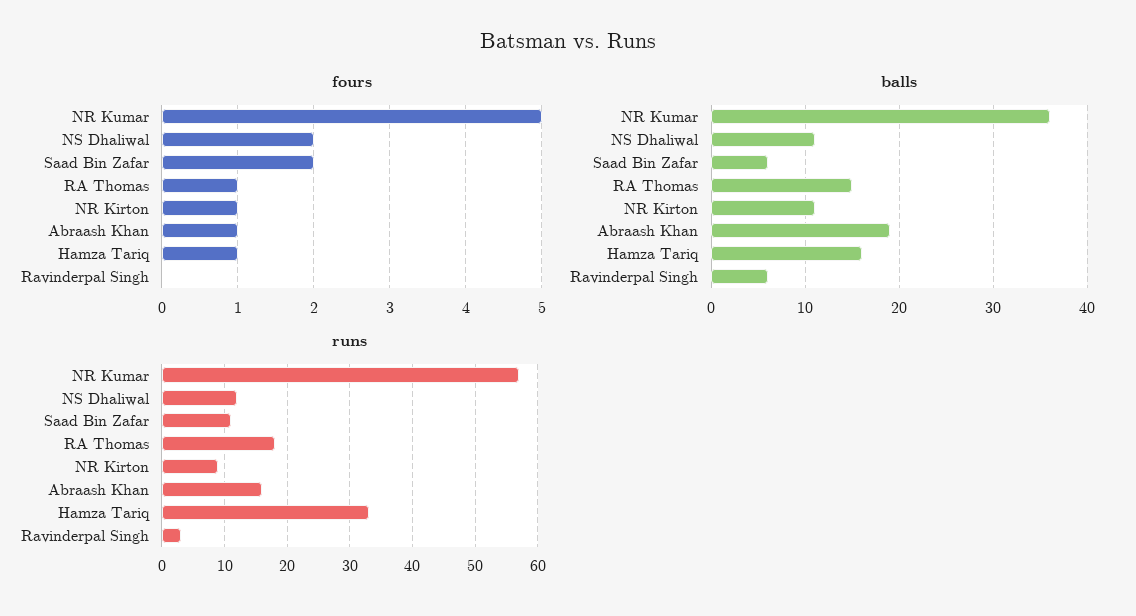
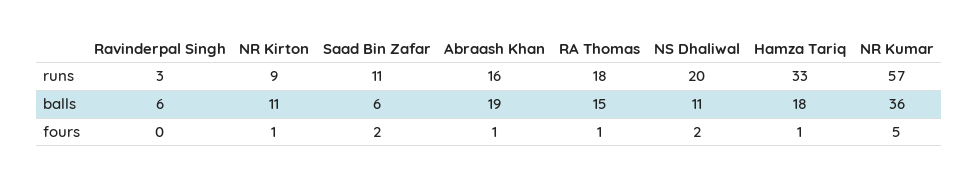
  {
    "fours": {
      "NR Kumar": 5,
      "NS Dhaliwal": 2,
      "Saad Bin Zafar": 2,
      "RA Thomas": 1,
      "NR Kirton": 1,
      "Abraash Khan": 1,
      "Hamza Tariq": 1,
      "Ravinderpal Singh": 0
    },
    "balls": {
      "NR Kumar": 36,
      "NS Dhaliwal": 11,
      "Saad Bin Zafar": 6,
      "RA Thomas": 15,
      "NR Kirton": 11,
      "Abraash Khan": 19,
-     "Hamza Tariq": 16,
+     "Hamza Tariq": 18,
      "Ravinderpal Singh": 6
    },
    "runs": {
      "NR Kumar": 57,
-     "NS Dhaliwal": 12,
+     "NS Dhaliwal": 20,
      "Saad Bin Zafar": 11,
      "RA Thomas": 18,
      "NR Kirton": 9,
      "Abraash Khan": 16,
      "Hamza Tariq": 33,
      "Ravinderpal Singh": 3
    }
  }

